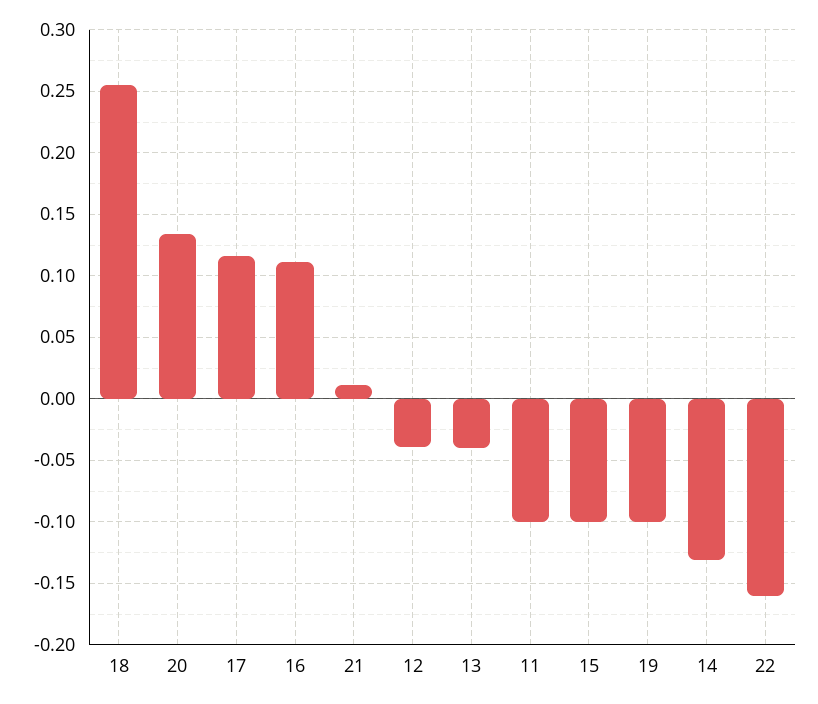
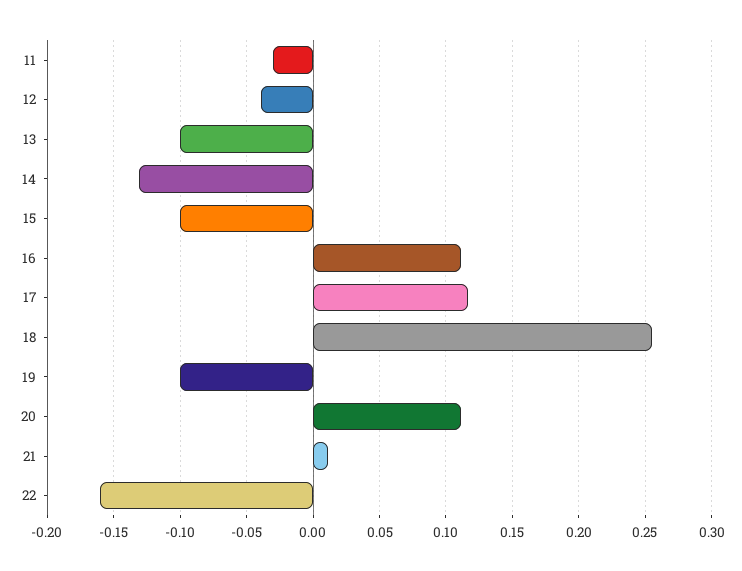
  {
    "18": 0.255,
-   "20": 0.135,
+   "20": 0.11,
    "17": 0.115,
    "16": 0.11,
    "21": 0.01,
    "12": -0.04,
-   "13": -0.04,
+   "13": -0.1,
-   "11": -0.1,
+   "11": -0.03,
    "15": -0.1,
    "19": -0.1,
    "14": -0.13,
    "22": -0.16
  }

